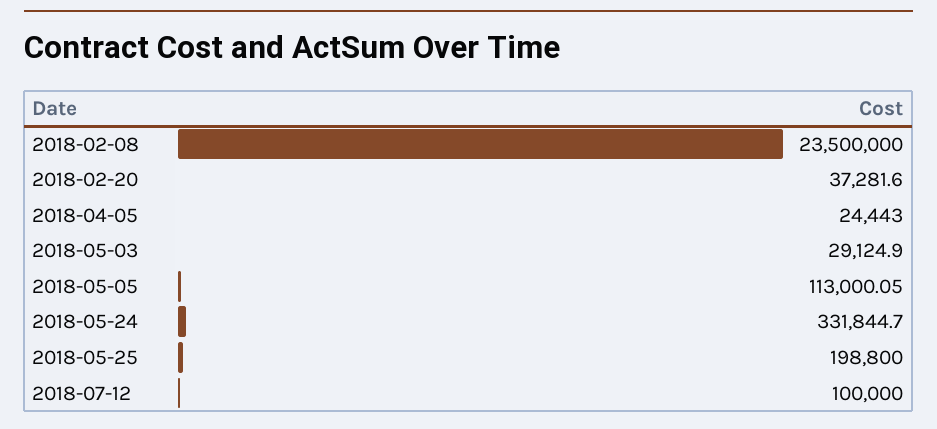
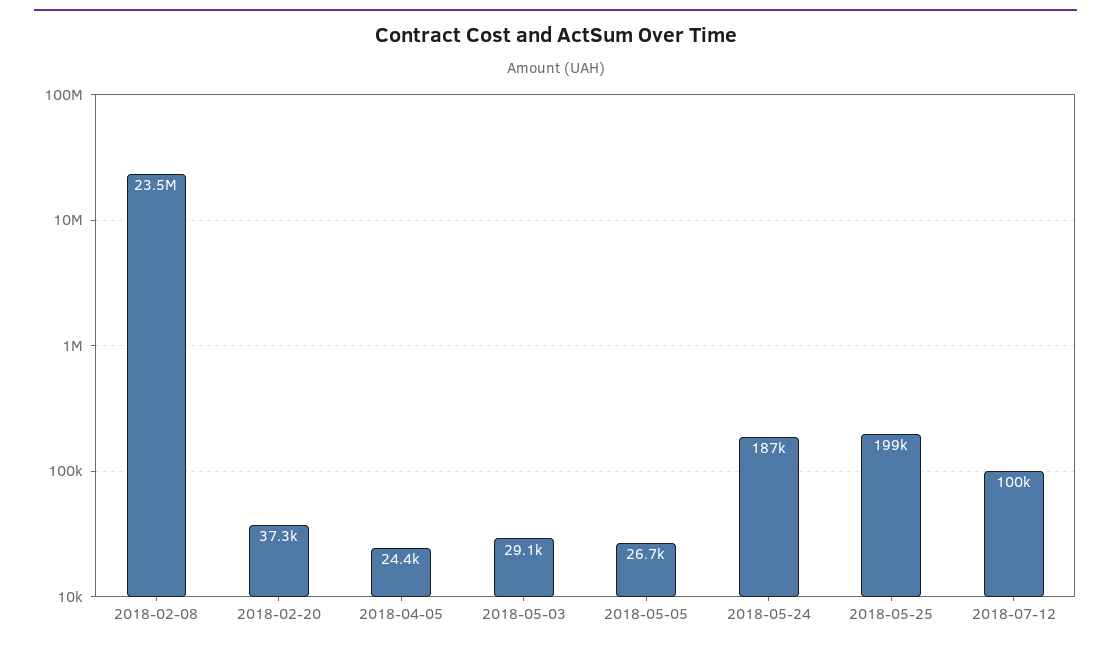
  {
    "2018-02-08": 23500000,
    "2018-02-20": 37281.6,
    "2018-04-05": 24443,
    "2018-05-03": 29124.9,
-   "2018-05-05": 113000.05,
+   "2018-05-05": 26700,
-   "2018-05-24": 331844.7,
+   "2018-05-24": 187000,
    "2018-05-25": 198800,
    "2018-07-12": 100000
  }

